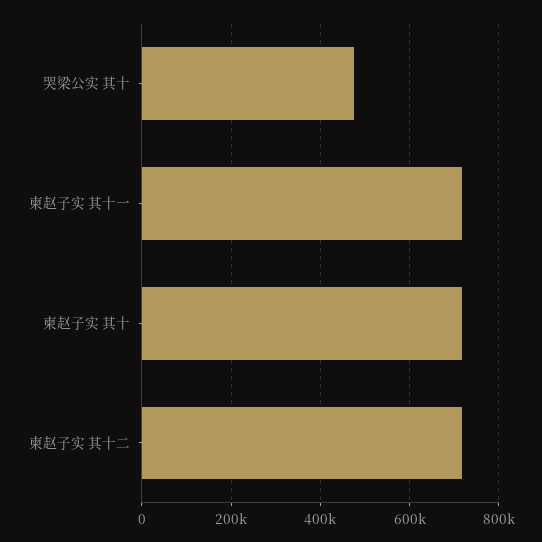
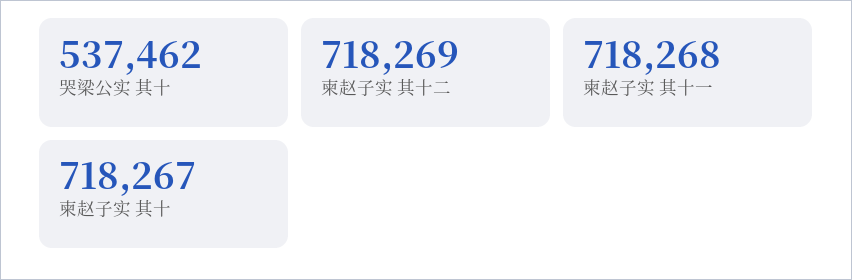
  {
-   "哭梁公实 其十": 480000,
+   "哭梁公实 其十": 537462,
    "柬赵子实 其十一": 718268,
    "柬赵子实 其十": 718267,
    "柬赵子实 其十二": 718269
  }

